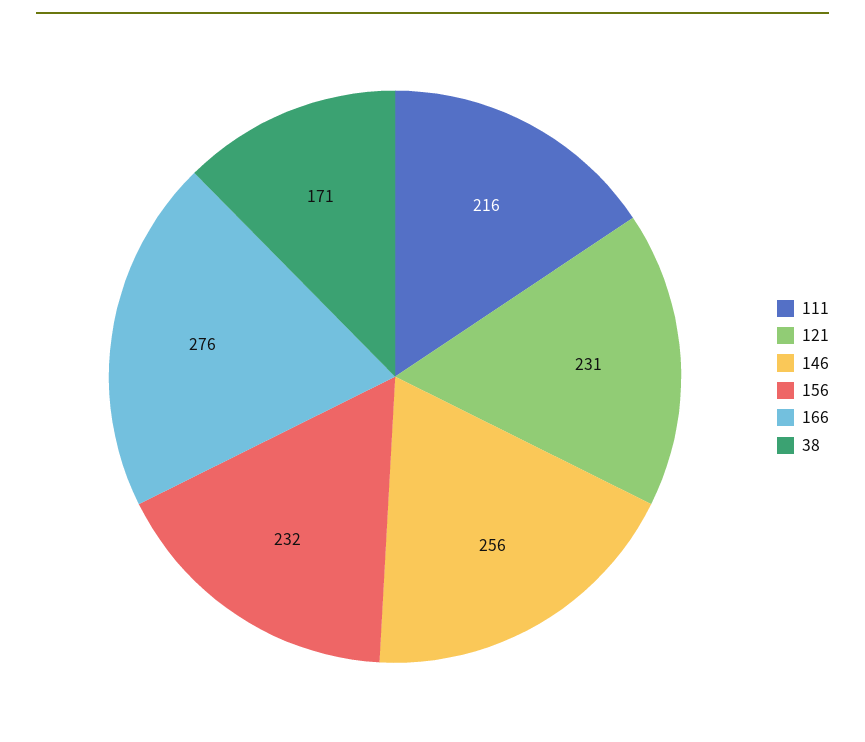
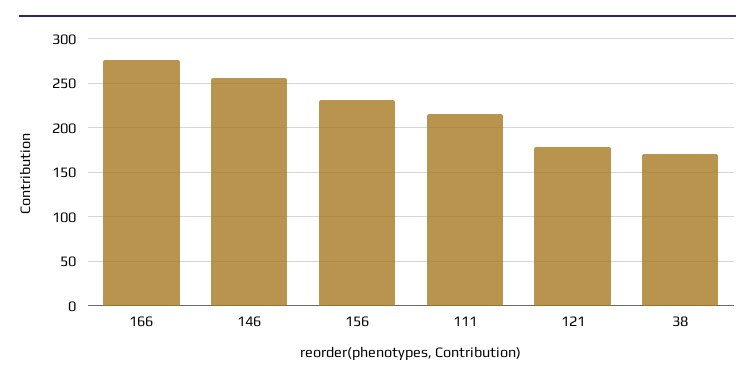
  {
    "111": 216,
-   "121": 231,
+   "121": 180,
    "146": 256,
    "156": 232,
    "166": 276,
    "38": 171
  }

